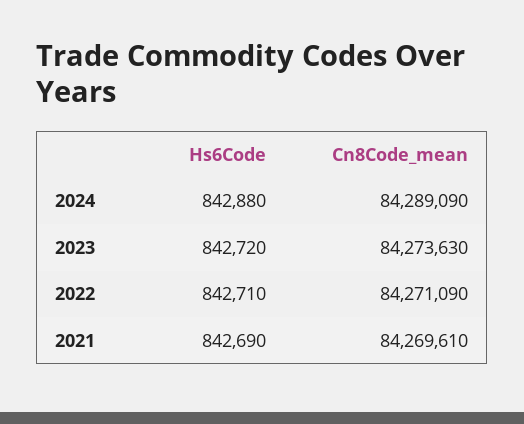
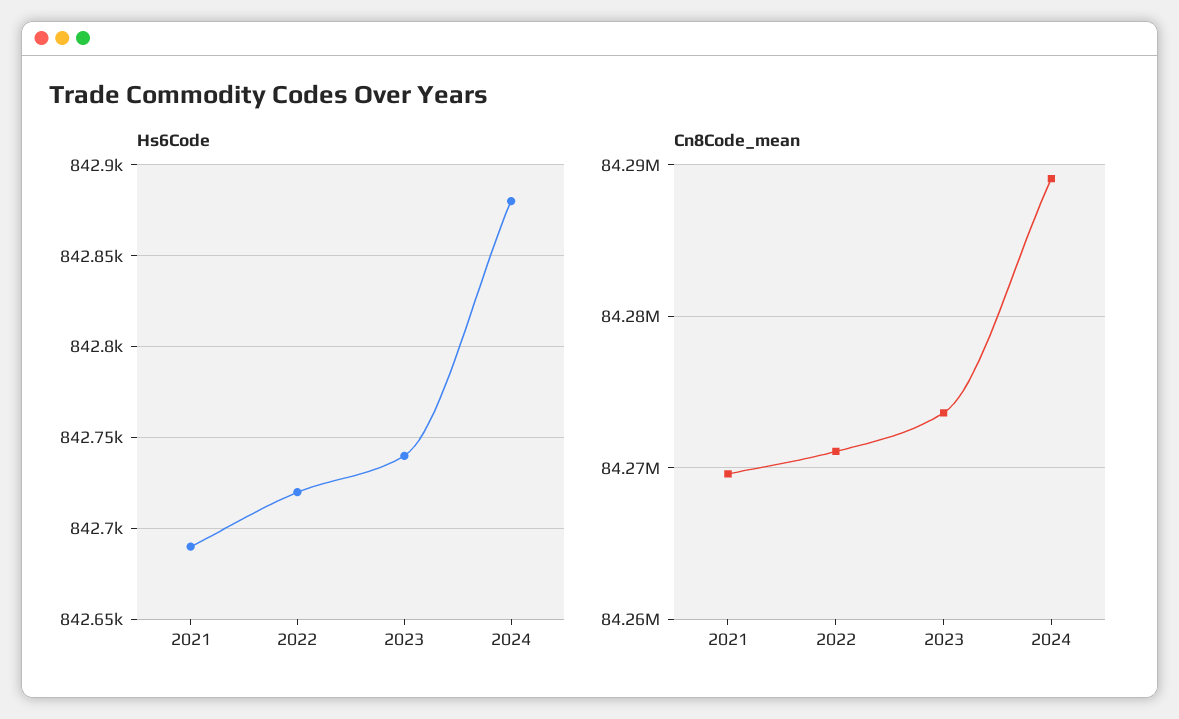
  {
    "Hs6Code": {
      "2024": 842880,
-     "2023": 842720,
+     "2023": 842740,
-     "2022": 842710,
+     "2022": 842720,
      "2021": 842690
    },
    "Cn8Code_mean": {
      "2024": 84289090,
      "2023": 84273630,
      "2022": 84271090,
      "2021": 84269610
    }
  }

